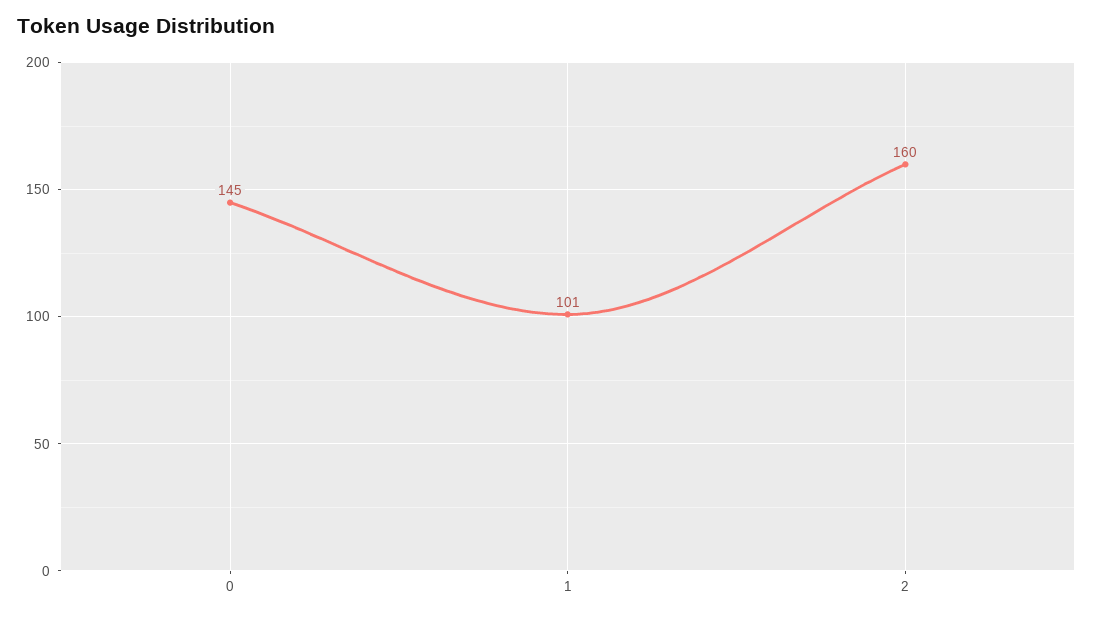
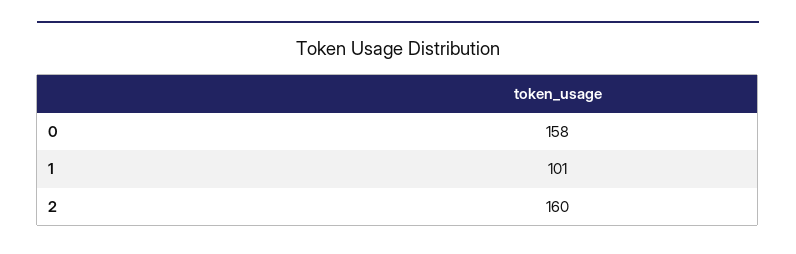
  {
-   "0": 145,
+   "0": 158,
    "1": 101,
    "2": 160
  }

